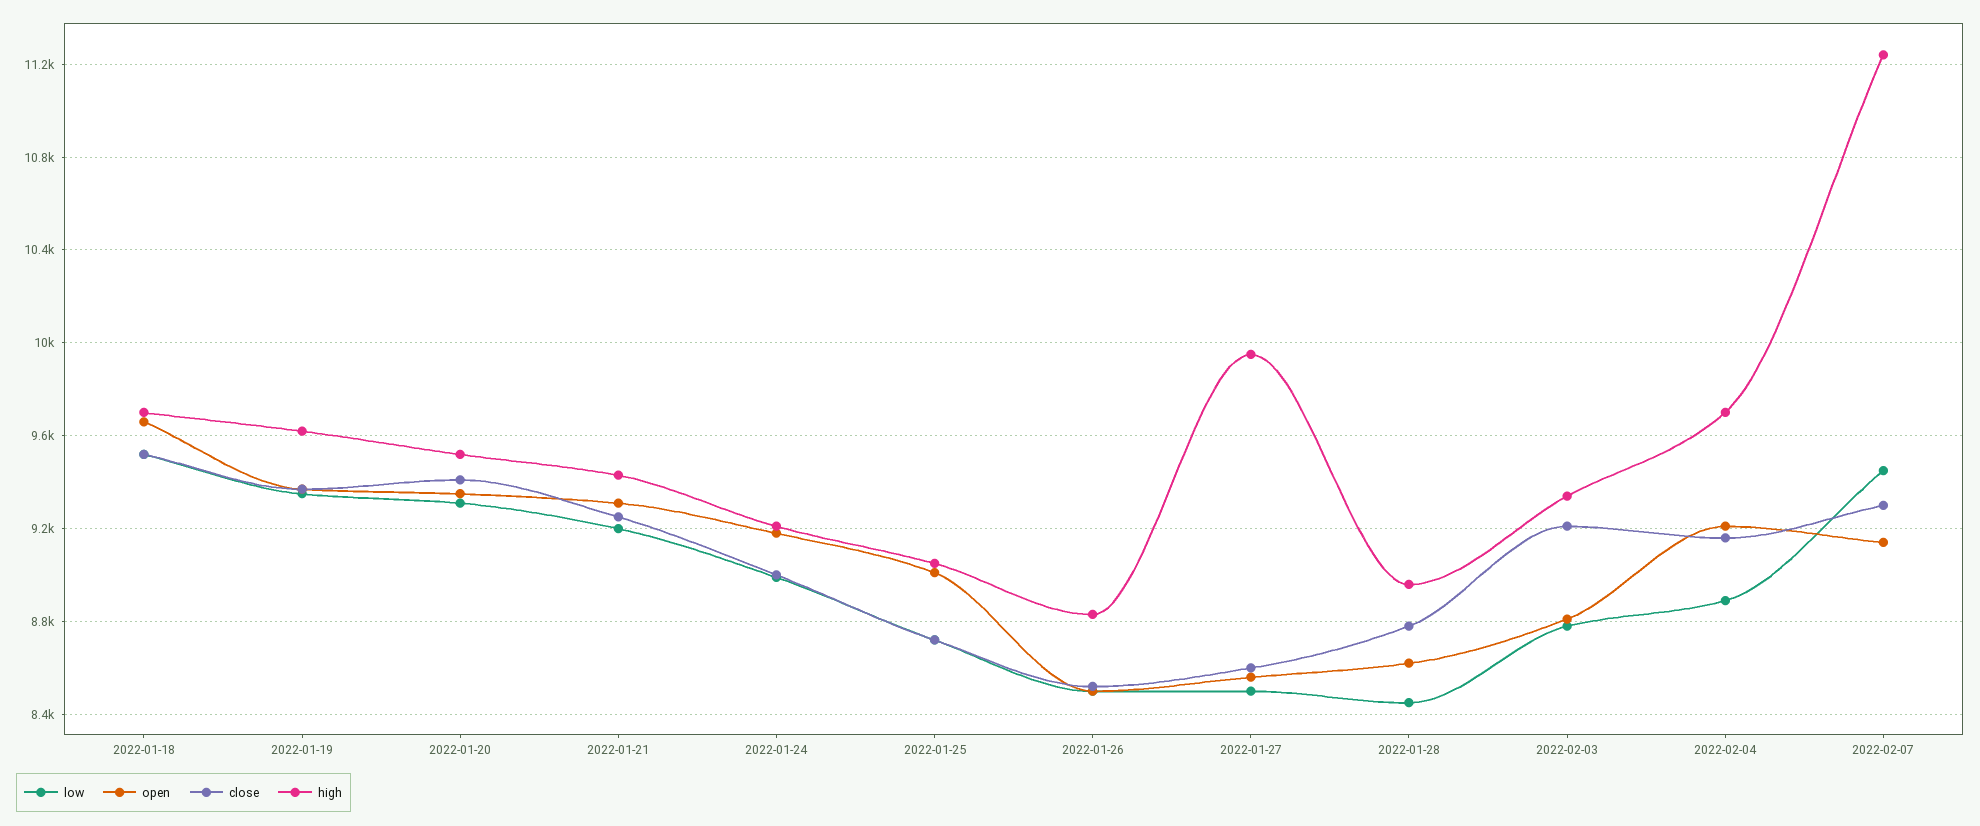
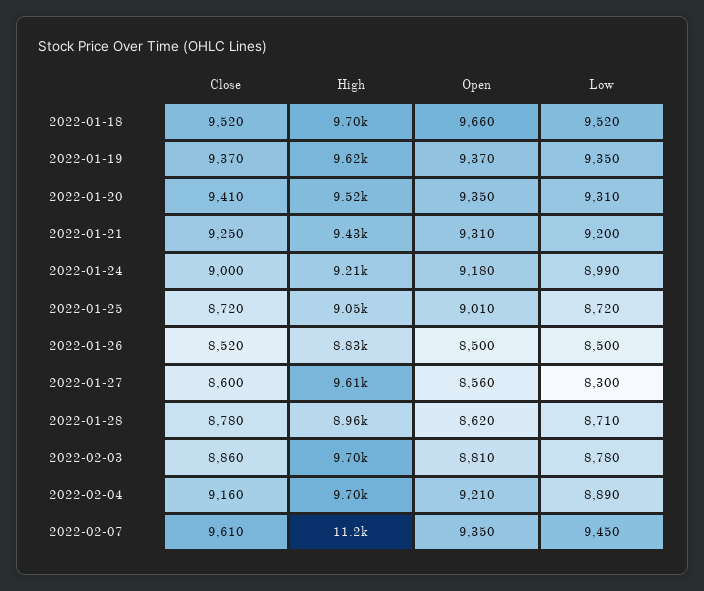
  {
    "low": {
      "2022-01-18": 9520,
      "2022-01-19": 9350,
      "2022-01-20": 9310,
      "2022-01-21": 9200,
      "2022-01-24": 8990,
      "2022-01-25": 8720,
      "2022-01-26": 8500,
-     "2022-01-27": 8500,
+     "2022-01-27": 8300,
-     "2022-01-28": 8450,
+     "2022-01-28": 8710,
      "2022-02-03": 8780,
      "2022-02-04": 8890,
      "2022-02-07": 9450
    },
    "open": {
      "2022-01-18": 9660,
      "2022-01-19": 9370,
      "2022-01-20": 9350,
      "2022-01-21": 9310,
      "2022-01-24": 9180,
      "2022-01-25": 9010,
      "2022-01-26": 8500,
      "2022-01-27": 8560,
      "2022-01-28": 8620,
      "2022-02-03": 8810,
      "2022-02-04": 9210,
-     "2022-02-07": 9150
+     "2022-02-07": 9350
    },
    "close": {
      "2022-01-18": 9520,
      "2022-01-19": 9370,
      "2022-01-20": 9410,
      "2022-01-21": 9250,
      "2022-01-24": 9000,
      "2022-01-25": 8720,
      "2022-01-26": 8520,
      "2022-01-27": 8600,
      "2022-01-28": 8780,
-     "2022-02-03": 9200,
+     "2022-02-03": 8860,
      "2022-02-04": 9160,
-     "2022-02-07": 9300
+     "2022-02-07": 9610
    },
    "high": {
      "2022-01-18": 9700,
      "2022-01-19": 9620,
      "2022-01-20": 9520,
      "2022-01-21": 9430,
      "2022-01-24": 9210,
      "2022-01-25": 9050,
      "2022-01-26": 8830,
-     "2022-01-27": 9950,
+     "2022-01-27": 9610,
      "2022-01-28": 8960,
-     "2022-02-03": 9350,
+     "2022-02-03": 9700,
      "2022-02-04": 9700,
      "2022-02-07": 11200
    }
  }

